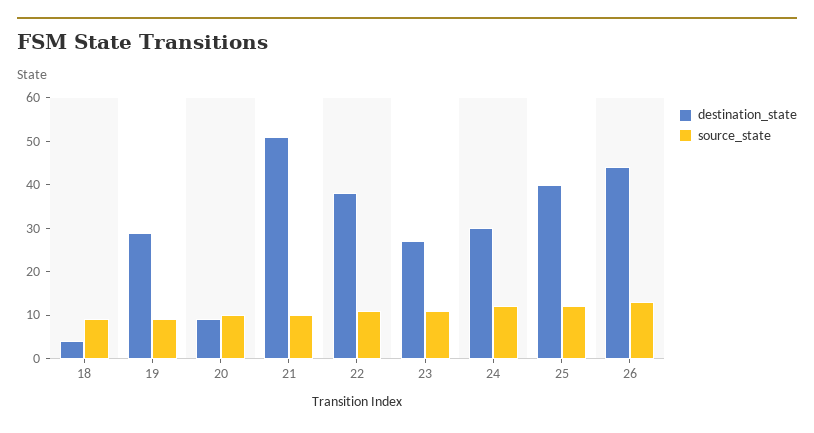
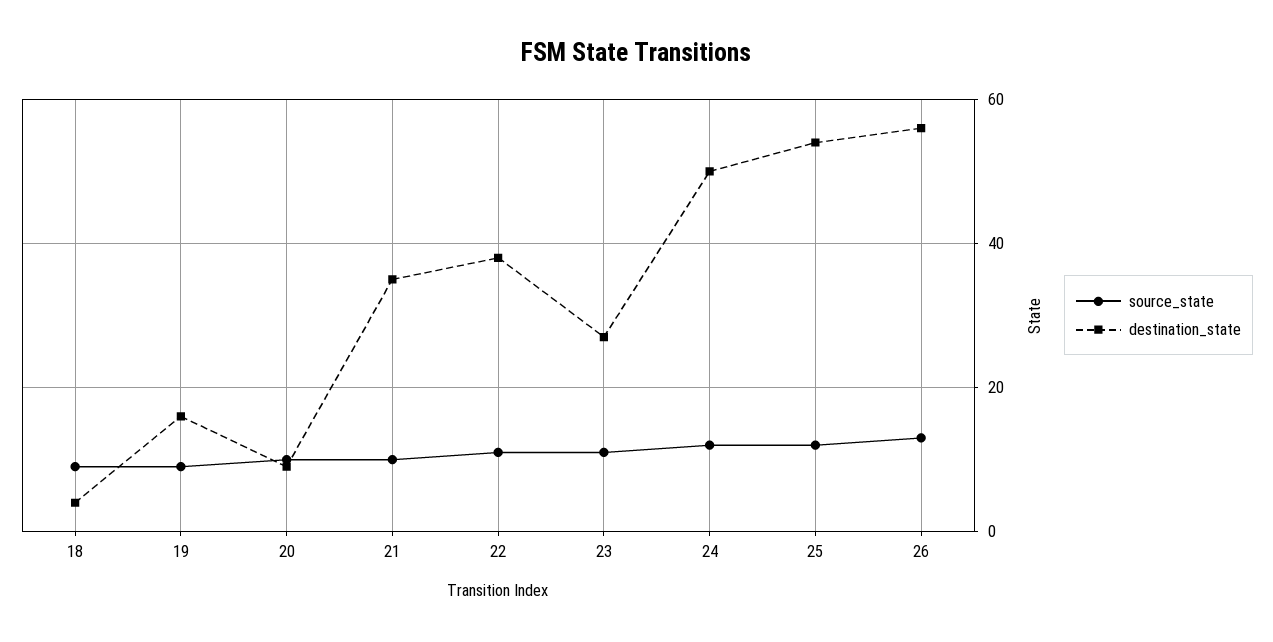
  {
    "destination_state": {
      "18": 5,
-     "19": 30,
+     "19": 15,
      "20": 10,
-     "21": 50,
+     "21": 35,
      "22": 40,
      "23": 25,
-     "24": 30,
+     "24": 50,
-     "25": 40,
+     "25": 55,
-     "26": 45
+     "26": 55
    },
    "source_state": {
      "18": 10,
      "19": 10,
      "20": 10,
      "21": 10,
      "22": 10,
      "23": 10,
      "24": 10,
      "25": 10,
      "26": 15
    }
  }

